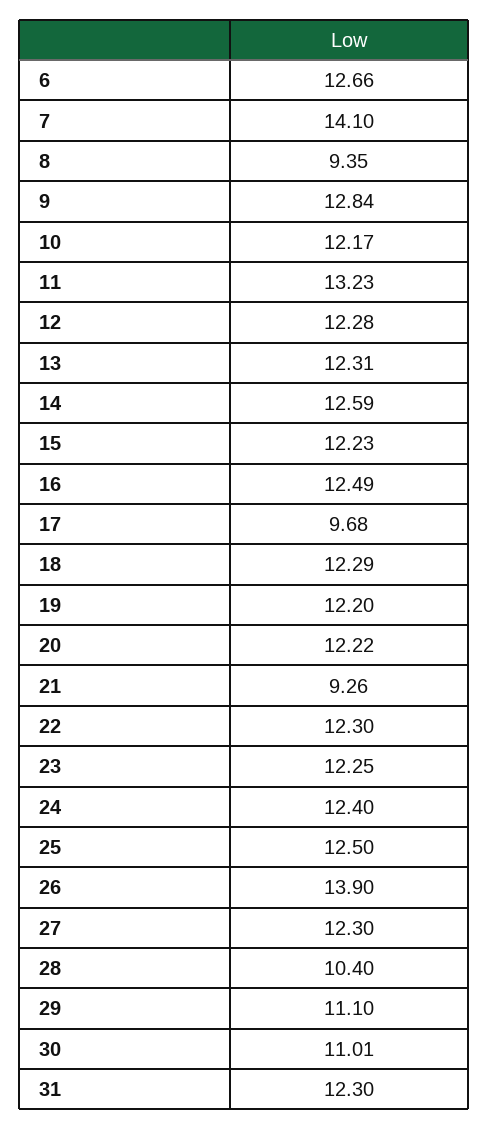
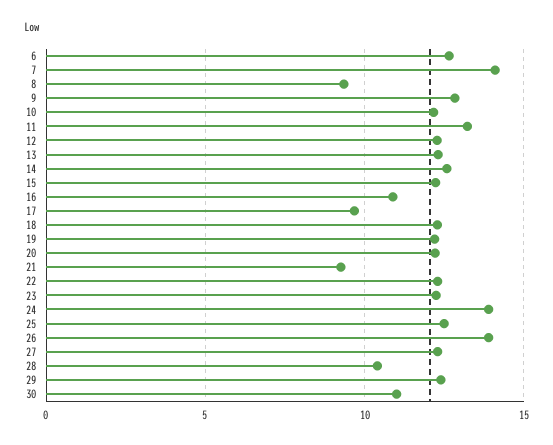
  {
    "6": 12.66,
    "7": 14.1,
    "8": 9.35,
    "9": 12.84,
    "10": 12.17,
    "11": 13.23,
    "12": 12.28,
    "13": 12.31,
    "14": 12.59,
    "15": 12.23,
-   "16": 12.49,
+   "16": 11,
    "17": 9.68,
    "18": 12.29,
    "19": 12.2,
    "20": 12.22,
    "21": 9.26,
    "22": 12.3,
    "23": 12.25,
-   "24": 12.4,
+   "24": 14,
    "25": 12.5,
    "26": 13.9,
    "27": 12.3,
    "28": 10.4,
-   "29": 11.1,
+   "29": 12.5,
-   "30": 11.01,
+   "30": 11.01
-   "31": 12.3
  }

